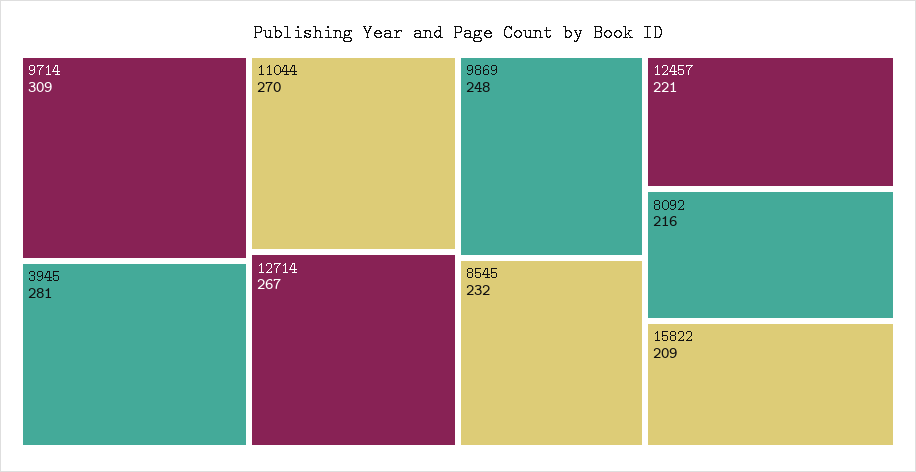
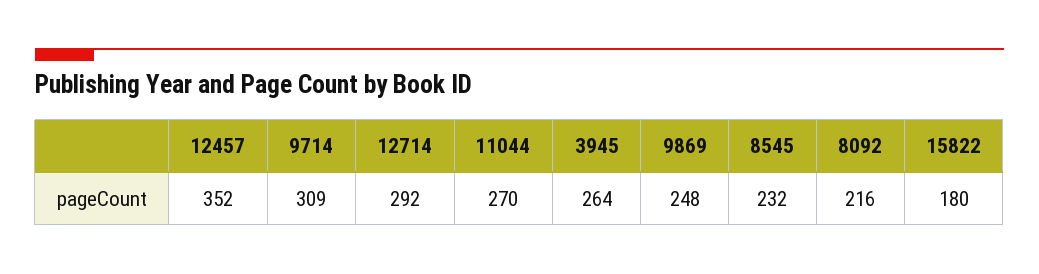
  {
    "9714": 309,
-   "3945": 281,
+   "3945": 264,
    "11044": 270,
-   "12714": 267,
+   "12714": 292,
    "9869": 248,
    "8545": 232,
-   "12457": 221,
+   "12457": 352,
    "8092": 216,
-   "15822": 209
+   "15822": 180
  }

